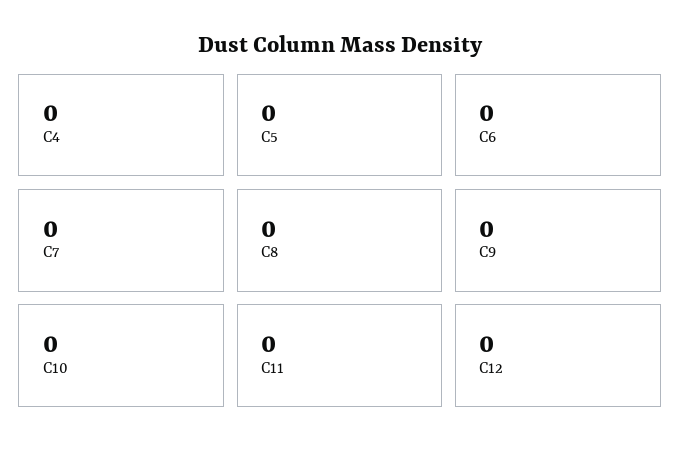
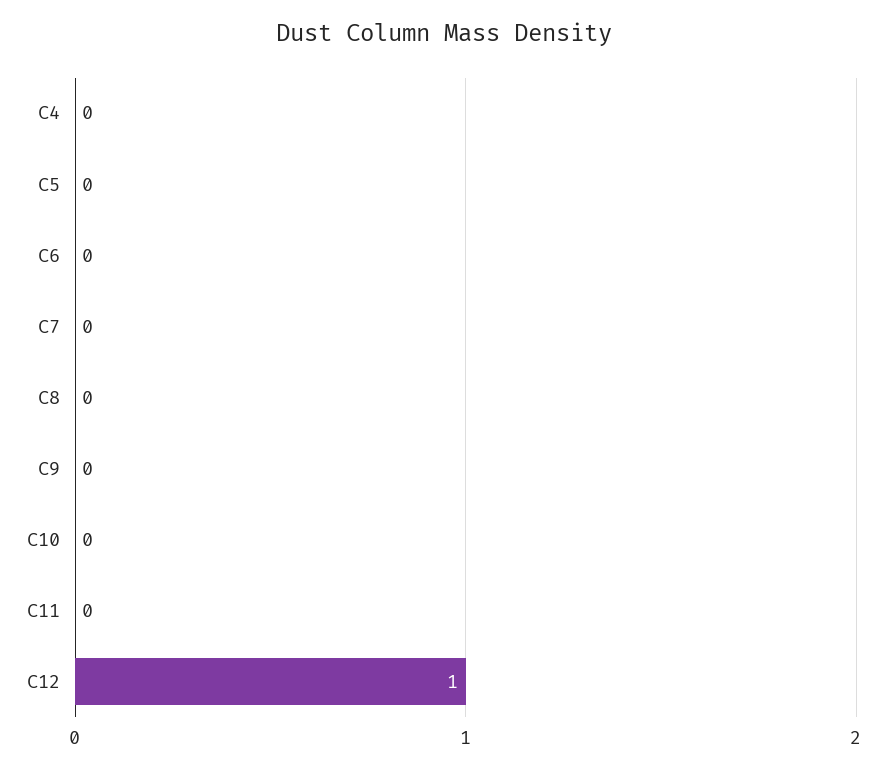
  {
    "C4": 0,
    "C5": 0,
    "C6": 0,
    "C7": 0,
    "C8": 0,
    "C9": 0,
    "C10": 0,
    "C11": 0,
-   "C12": 0
+   "C12": 1
  }

